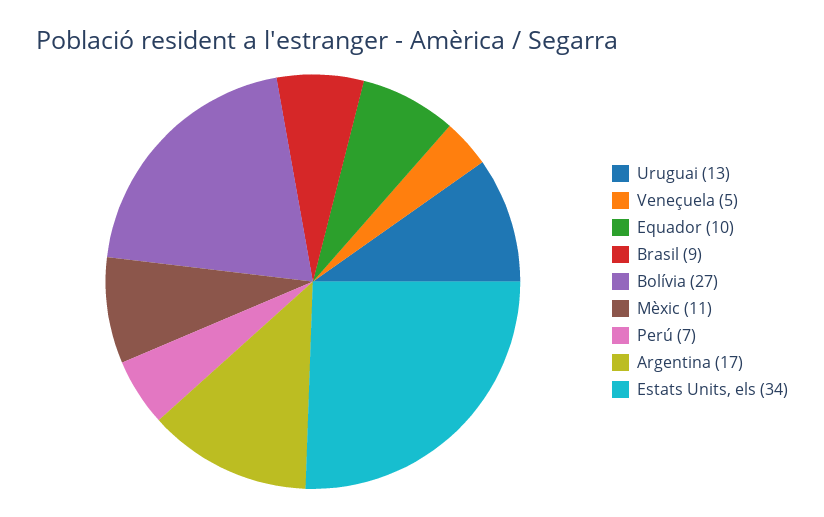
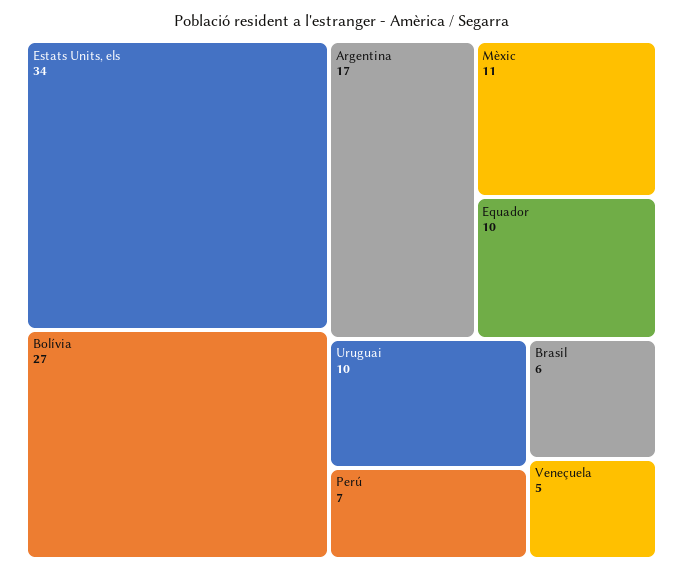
  {
-   "Uruguai": 13,
+   "Uruguai": 10,
    "Veneçuela": 5,
    "Equador": 10,
-   "Brasil": 9,
+   "Brasil": 6,
    "Bolívia": 27,
    "Mèxic": 11,
    "Perú": 7,
    "Argentina": 17,
    "Estats Units, els": 34
  }

